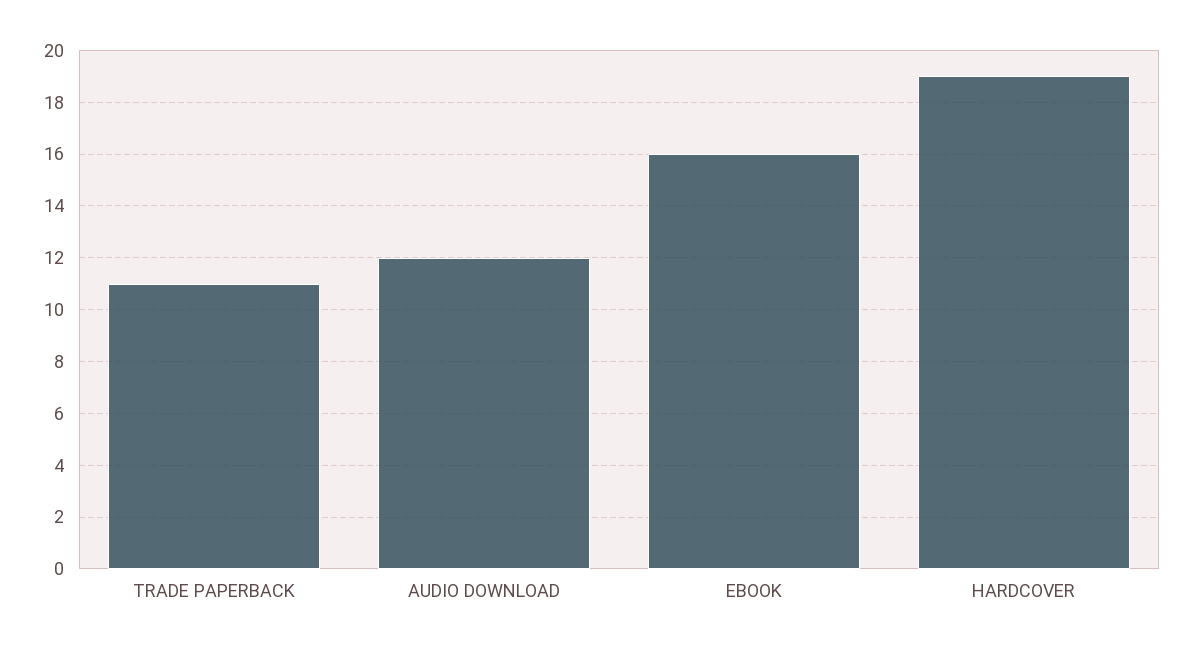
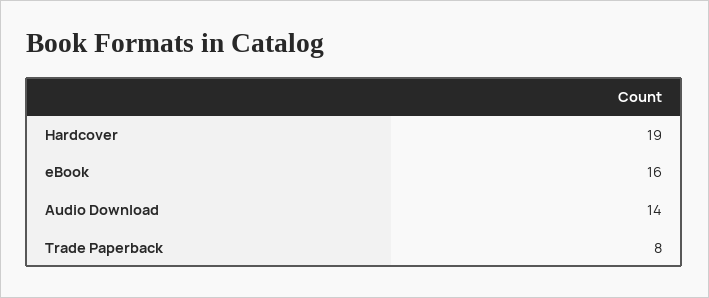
  {
-   "TRADE PAPERBACK": 11,
+   "TRADE PAPERBACK": 8,
-   "AUDIO DOWNLOAD": 12,
+   "AUDIO DOWNLOAD": 14,
    "EBOOK": 16,
    "HARDCOVER": 19
  }

